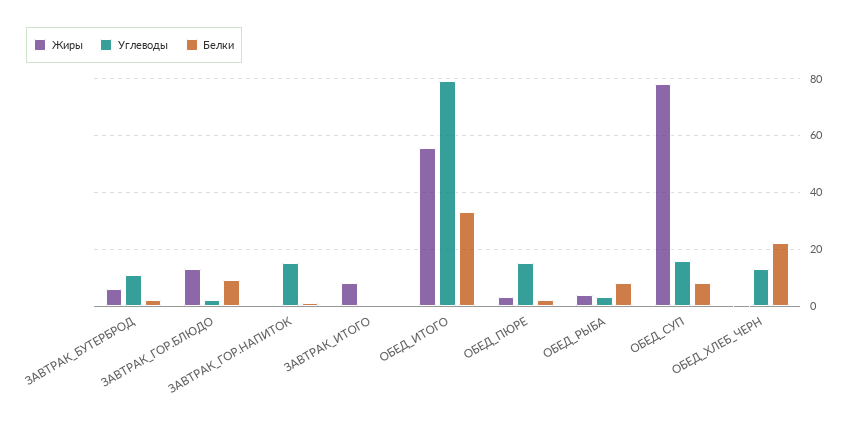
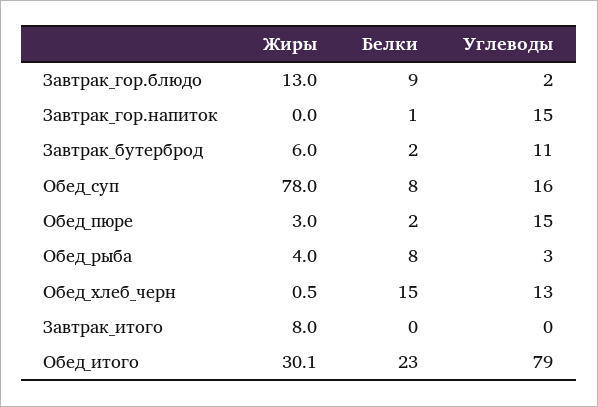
  {
    "Жиры": {
      "ЗАВТРАК_БУТЕРБРОД": 6,
      "ЗАВТРАК_ГОР.БЛЮДО": 13,
      "ЗАВТРАК_ГОР.НАПИТОК": 0,
      "ЗАВТРАК_ИТОГО": 8,
-     "ОБЕД_ИТОГО": 55,
+     "ОБЕД_ИТОГО": 30.1,
      "ОБЕД_ПЮРЕ": 3,
      "ОБЕД_РЫБА": 4,
      "ОБЕД_СУП": 78,
      "ОБЕД_ХЛЕБ_ЧЕРН": 0.5
    },
    "Углеводы": {
      "ЗАВТРАК_БУТЕРБРОД": 11,
      "ЗАВТРАК_ГОР.БЛЮДО": 2,
      "ЗАВТРАК_ГОР.НАПИТОК": 15,
      "ЗАВТРАК_ИТОГО": 0,
      "ОБЕД_ИТОГО": 79,
      "ОБЕД_ПЮРЕ": 15,
      "ОБЕД_РЫБА": 3,
      "ОБЕД_СУП": 16,
      "ОБЕД_ХЛЕБ_ЧЕРН": 13
    },
    "Белки": {
      "ЗАВТРАК_БУТЕРБРОД": 2,
      "ЗАВТРАК_ГОР.БЛЮДО": 9,
      "ЗАВТРАК_ГОР.НАПИТОК": 1,
      "ЗАВТРАК_ИТОГО": 0,
-     "ОБЕД_ИТОГО": 32.5,
+     "ОБЕД_ИТОГО": 23,
      "ОБЕД_ПЮРЕ": 2,
      "ОБЕД_РЫБА": 8,
      "ОБЕД_СУП": 8,
-     "ОБЕД_ХЛЕБ_ЧЕРН": 22.5
+     "ОБЕД_ХЛЕБ_ЧЕРН": 15
    }
  }

